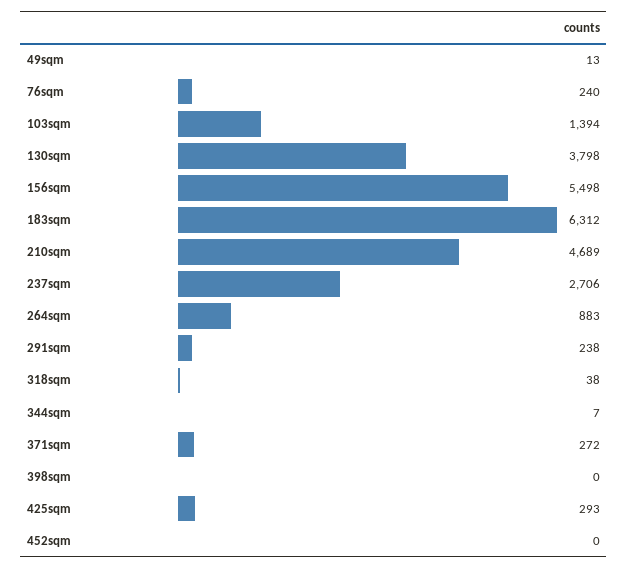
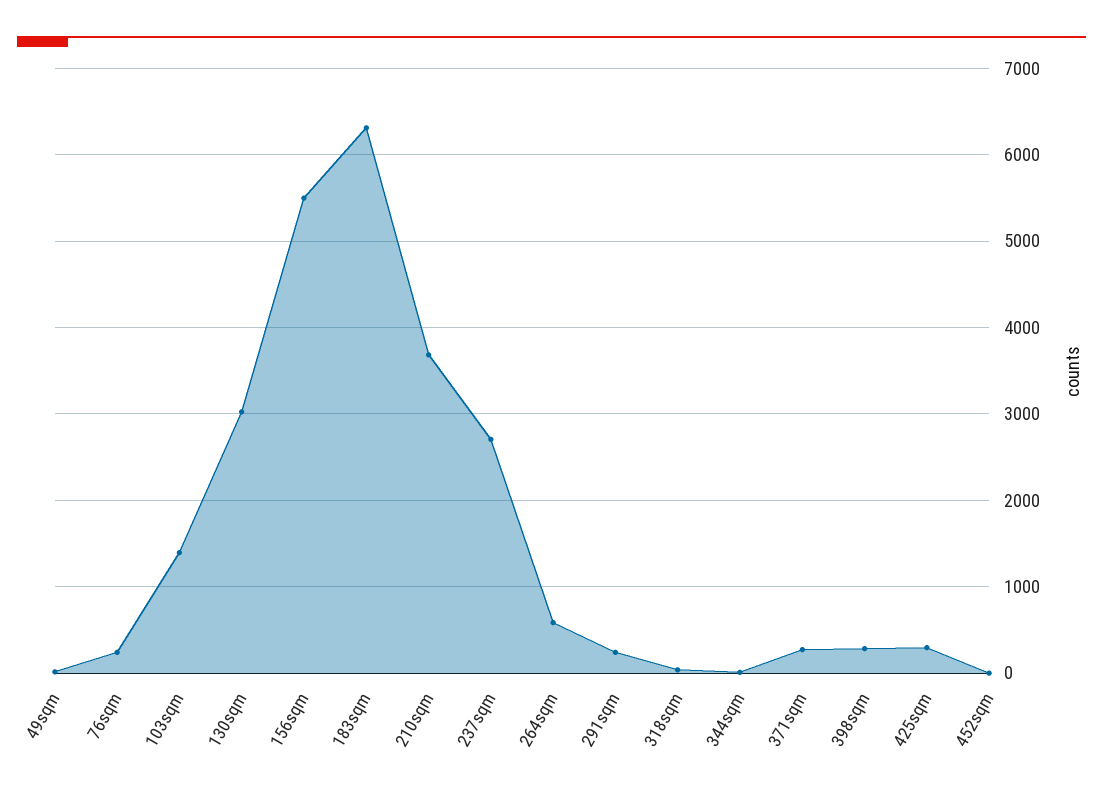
  {
    "49sqm": 13,
    "76sqm": 240,
    "103sqm": 1394,
-   "130sqm": 3798,
+   "130sqm": 3000,
    "156sqm": 5498,
    "183sqm": 6312,
-   "210sqm": 4689,
+   "210sqm": 3700,
    "237sqm": 2706,
-   "264sqm": 883,
+   "264sqm": 600,
    "291sqm": 238,
    "318sqm": 38,
    "344sqm": 7,
    "371sqm": 272,
-   "398sqm": 0,
+   "398sqm": 300,
    "425sqm": 293,
    "452sqm": 0
  }

